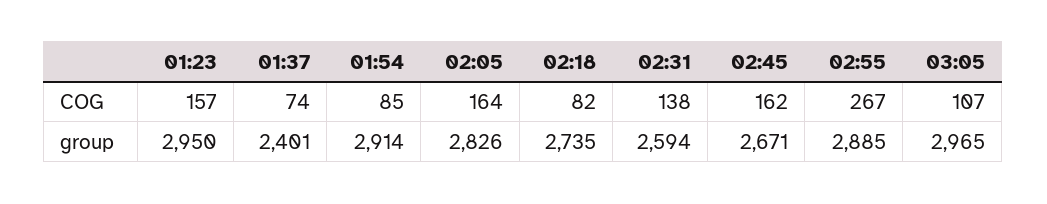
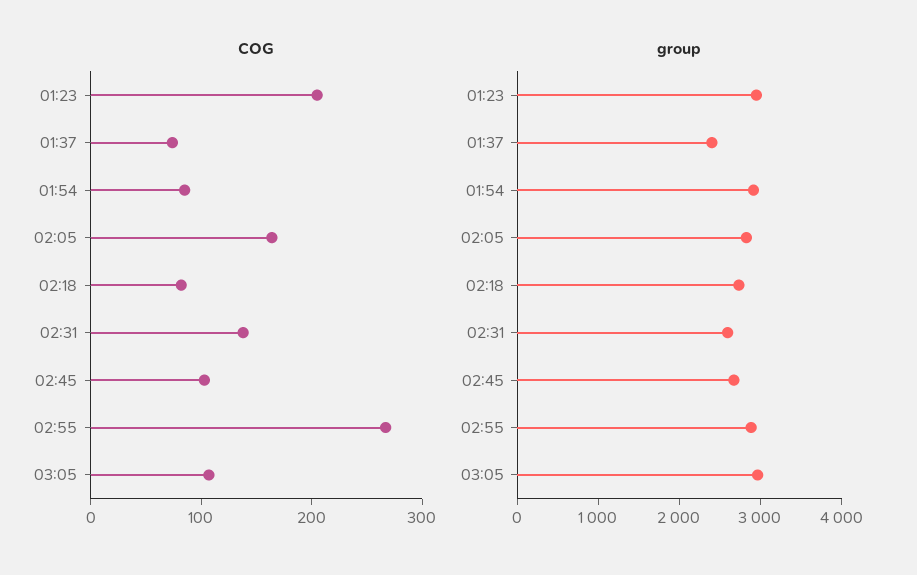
  {
    "COG": {
-     "01:23": 157,
+     "01:23": 200,
      "01:37": 74,
      "01:54": 85,
      "02:05": 164,
      "02:18": 82,
      "02:31": 138,
-     "02:45": 162,
+     "02:45": 100,
      "02:55": 267,
      "03:05": 107
    },
    "group": {
      "01:23": 2950,
      "01:37": 2401,
      "01:54": 2914,
      "02:05": 2826,
      "02:18": 2735,
      "02:31": 2594,
      "02:45": 2671,
      "02:55": 2885,
      "03:05": 2965
    }
  }

